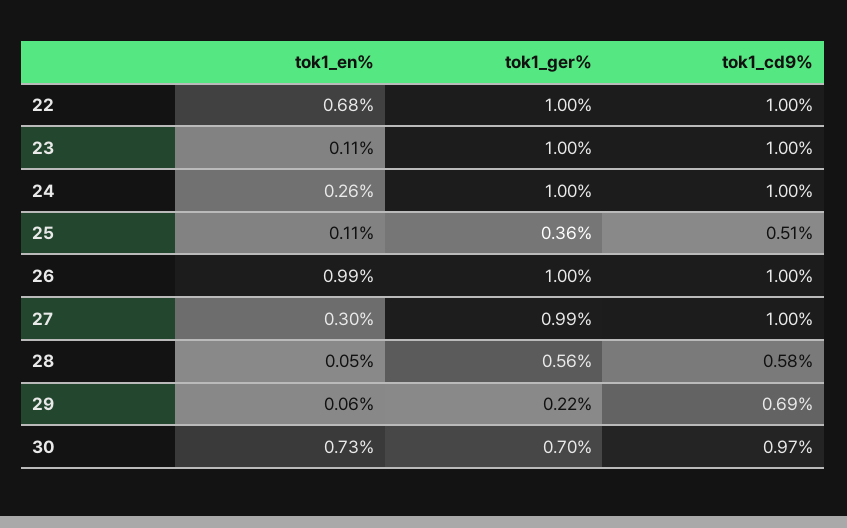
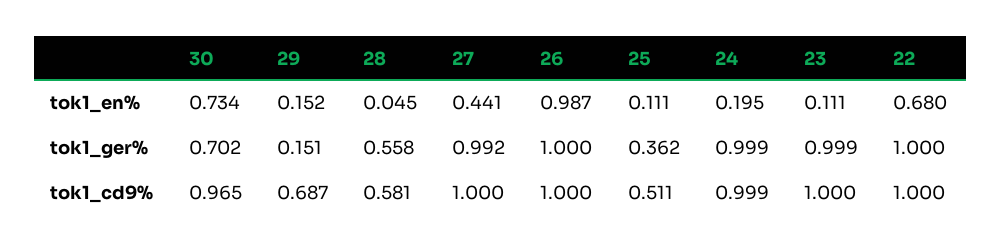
  {
    "tok1_en%": {
      "22": 0.68,
      "23": 0.111,
-     "24": 0.26,
+     "24": 0.195,
      "25": 0.111,
      "26": 0.987,
-     "27": 0.3,
+     "27": 0.441,
      "28": 0.045,
-     "29": 0.06,
+     "29": 0.152,
      "30": 0.734
    },
    "tok1_ger%": {
      "22": 1,
      "23": 0.999,
      "24": 0.999,
      "25": 0.362,
      "26": 1,
      "27": 0.992,
      "28": 0.558,
-     "29": 0.22,
+     "29": 0.151,
      "30": 0.702
    },
    "tok1_cd9%": {
      "22": 1,
      "23": 1,
      "24": 0.999,
      "25": 0.511,
      "26": 1,
      "27": 1,
      "28": 0.581,
      "29": 0.687,
      "30": 0.965
    }
  }

